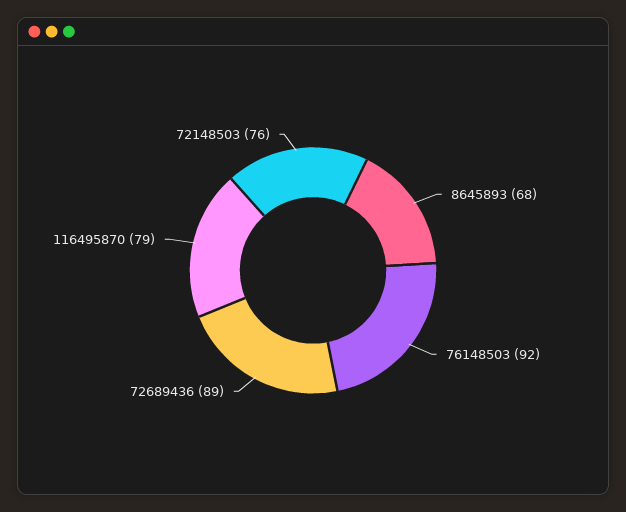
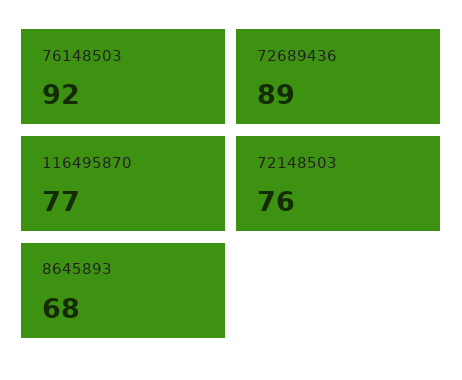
  {
    "8645893": 68,
    "76148503": 92,
    "72689436": 89,
-   "116495870": 79,
+   "116495870": 77,
    "72148503": 76
  }

